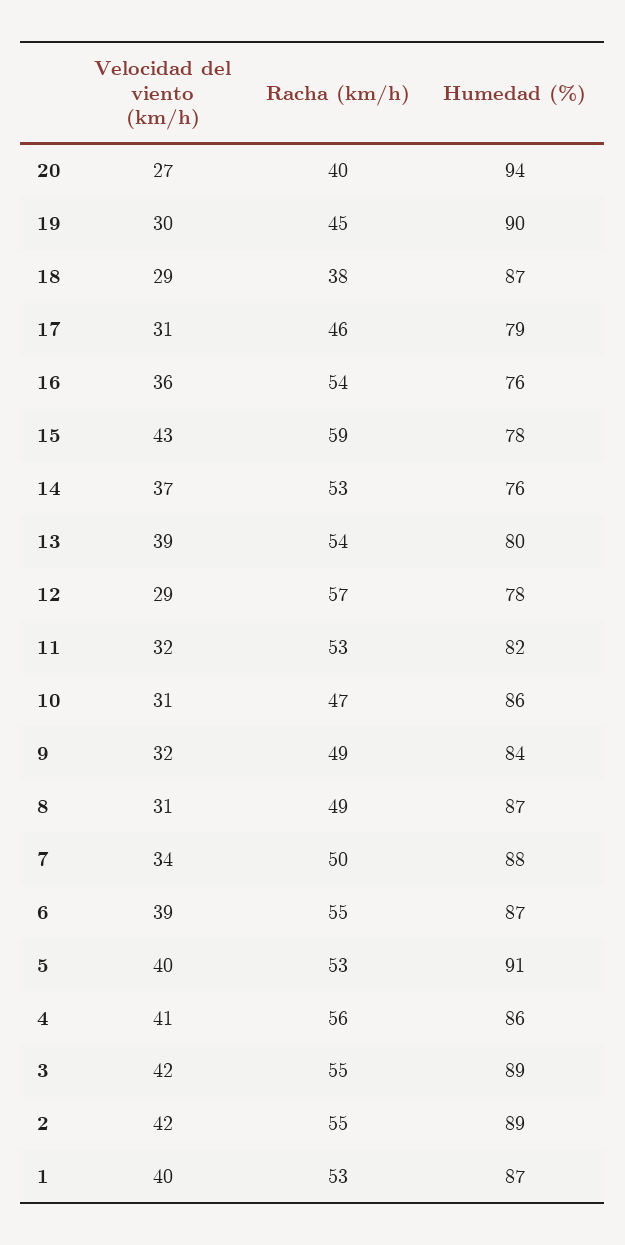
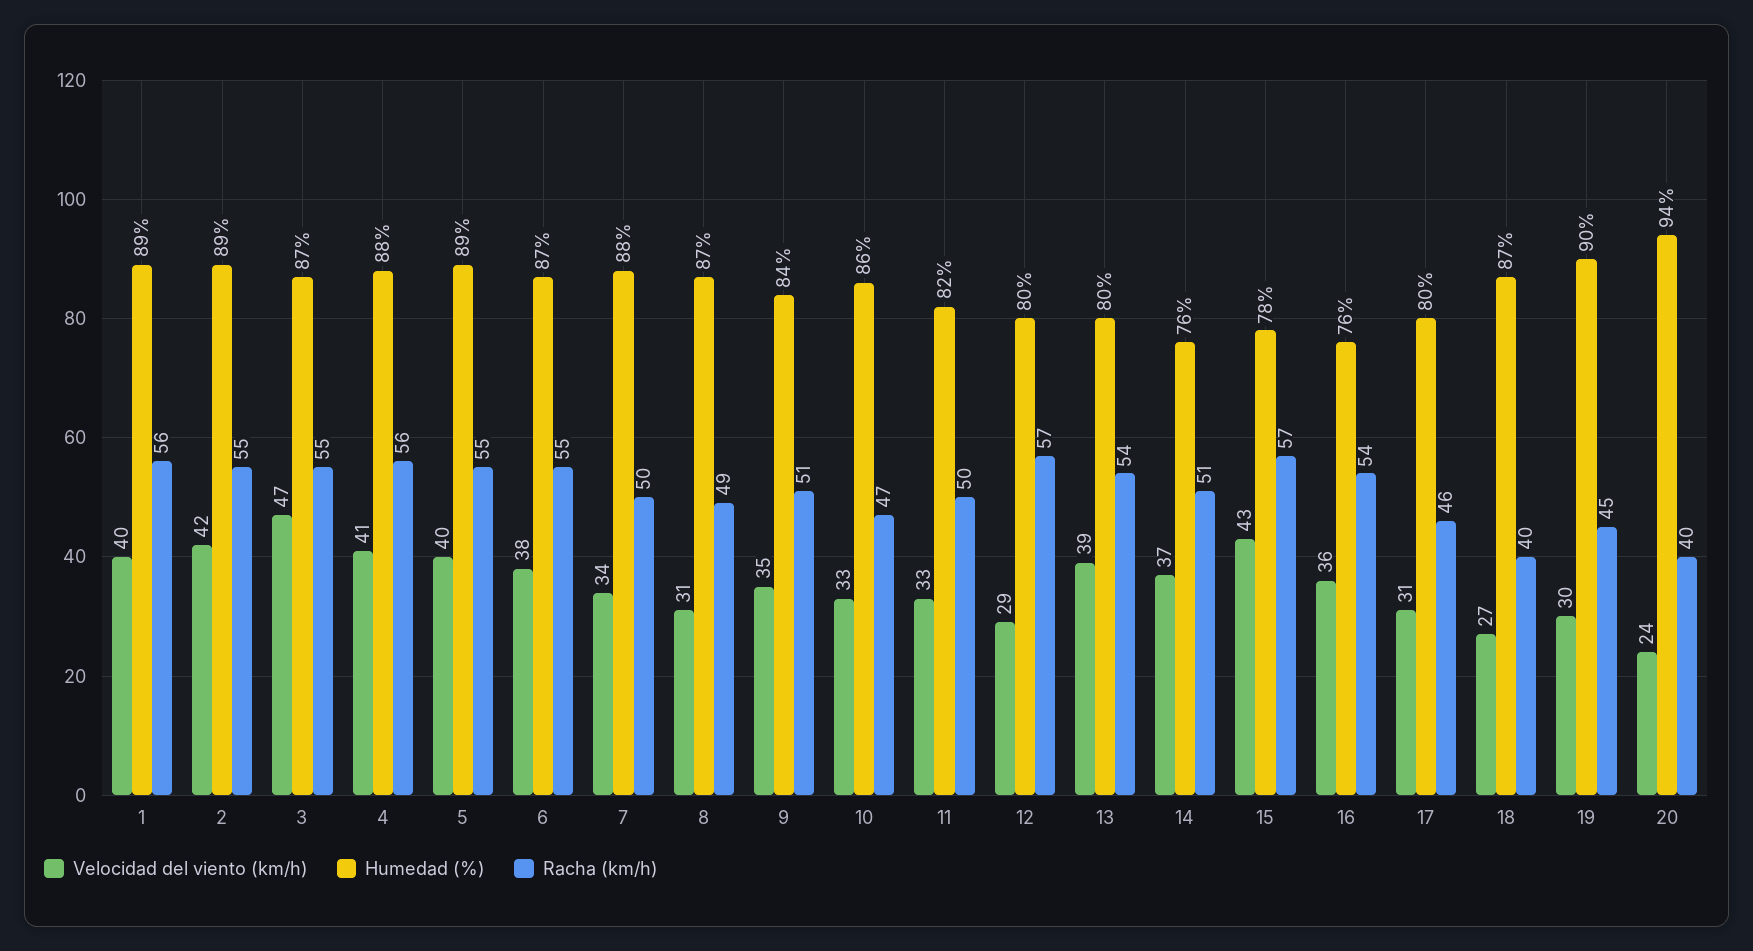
  {
    "Velocidad del viento (km/h)": {
-     "20": 27,
+     "20": 24,
      "19": 30,
-     "18": 29,
+     "18": 27,
      "17": 31,
      "16": 36,
      "15": 43,
      "14": 37,
      "13": 39,
      "12": 29,
-     "11": 32,
+     "11": 33,
-     "10": 31,
+     "10": 33,
-     "9": 32,
+     "9": 35,
      "8": 31,
      "7": 34,
-     "6": 39,
+     "6": 38,
      "5": 40,
      "4": 41,
-     "3": 42,
+     "3": 47,
      "2": 42,
      "1": 40
    },
    "Racha (km/h)": {
      "20": 40,
      "19": 45,
-     "18": 38,
+     "18": 40,
      "17": 46,
      "16": 54,
-     "15": 59,
+     "15": 57,
-     "14": 53,
+     "14": 51,
      "13": 54,
      "12": 57,
-     "11": 53,
+     "11": 50,
      "10": 47,
-     "9": 49,
+     "9": 51,
      "8": 49,
      "7": 50,
      "6": 55,
-     "5": 53,
+     "5": 55,
      "4": 56,
      "3": 55,
      "2": 55,
-     "1": 53
+     "1": 56
    },
    "Humedad (%)": {
      "20": 94,
      "19": 90,
      "18": 87,
-     "17": 79,
+     "17": 80,
      "16": 76,
      "15": 78,
      "14": 76,
      "13": 80,
-     "12": 78,
+     "12": 80,
      "11": 82,
      "10": 86,
      "9": 84,
      "8": 87,
      "7": 88,
      "6": 87,
-     "5": 91,
+     "5": 89,
-     "4": 86,
+     "4": 88,
-     "3": 89,
+     "3": 87,
      "2": 89,
-     "1": 87
+     "1": 89
    }
  }

